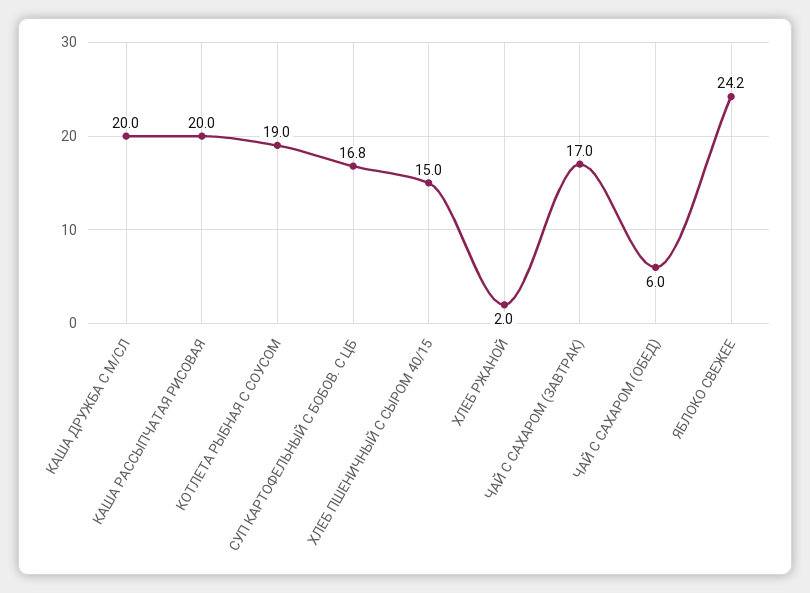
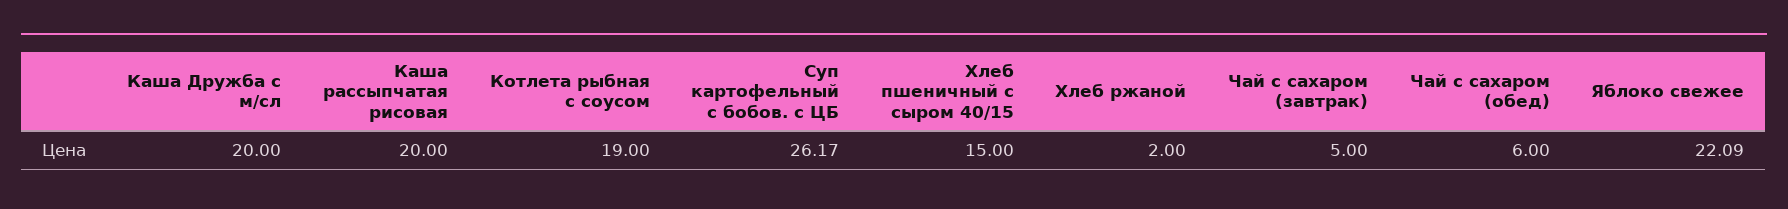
  {
    "КАША ДРУЖБА С М/СЛ": 20,
    "КАША РАССЫПЧАТАЯ РИСОВАЯ": 20,
    "КОТЛЕТА РЫБНАЯ С СОУСОМ": 19,
-   "СУП КАРТОФЕЛЬНЫЙ С БОБОВ. С ЦБ": 16.8,
+   "СУП КАРТОФЕЛЬНЫЙ С БОБОВ. С ЦБ": 26.17,
    "ХЛЕБ ПШЕНИЧНЫЙ С СЫРОМ 40/15": 15,
    "ХЛЕБ РЖАНОЙ": 2,
-   "ЧАЙ С САХАРОМ (ЗАВТРАК)": 17,
+   "ЧАЙ С САХАРОМ (ЗАВТРАК)": 5,
    "ЧАЙ С САХАРОМ (ОБЕД)": 6,
-   "ЯБЛОКО СВЕЖЕЕ": 24.2
+   "ЯБЛОКО СВЕЖЕЕ": 22.09
  }

